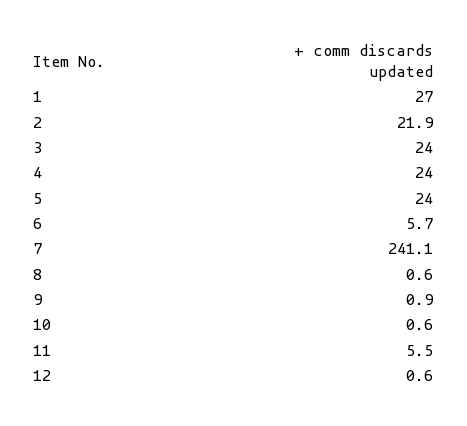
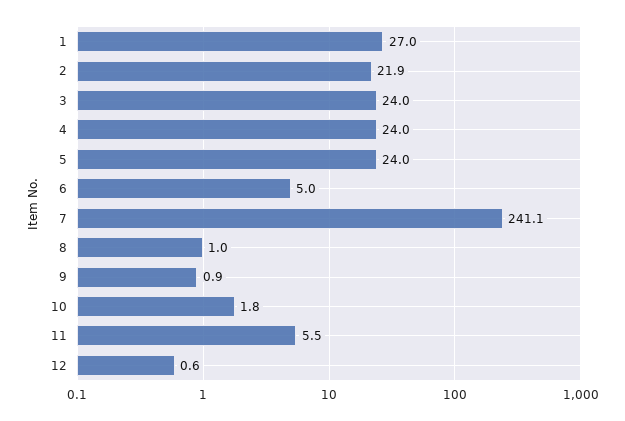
  {
    "1": 27,
    "2": 21.9,
    "3": 24,
    "4": 24,
    "5": 24,
-   "6": 5.7,
+   "6": 5,
    "7": 241.1,
-   "8": 0.6,
+   "8": 1,
    "9": 0.9,
-   "10": 0.6,
+   "10": 1.8,
    "11": 5.5,
    "12": 0.6
  }

